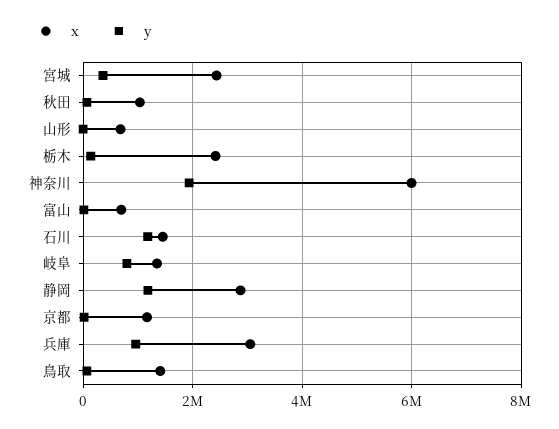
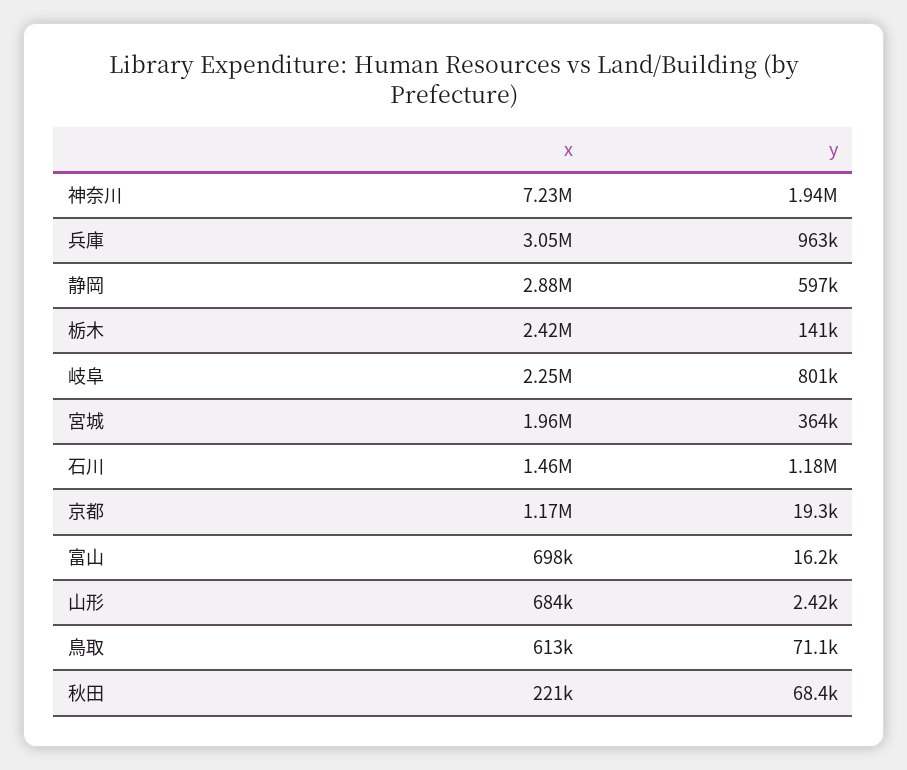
  {
    "x": {
-     "宮城": 2400000,
+     "宮城": 1960000,
-     "秋田": 1000000,
+     "秋田": 221000,
      "山形": 684000,
      "栃木": 2420000,
-     "神奈川": 6000000,
+     "神奈川": 7230000,
      "富山": 698000,
      "石川": 1460000,
-     "岐阜": 1400000,
+     "岐阜": 2250000,
      "静岡": 2880000,
      "京都": 1170000,
      "兵庫": 3050000,
-     "鳥取": 1400000
+     "鳥取": 613000
    },
    "y": {
      "宮城": 364000,
      "秋田": 68400,
      "山形": 2420,
      "栃木": 141000,
      "神奈川": 1940000,
      "富山": 16200,
      "石川": 1180000,
      "岐阜": 801000,
-     "静岡": 1200000,
+     "静岡": 597000,
      "京都": 19300,
      "兵庫": 963000,
      "鳥取": 71100
    }
  }

